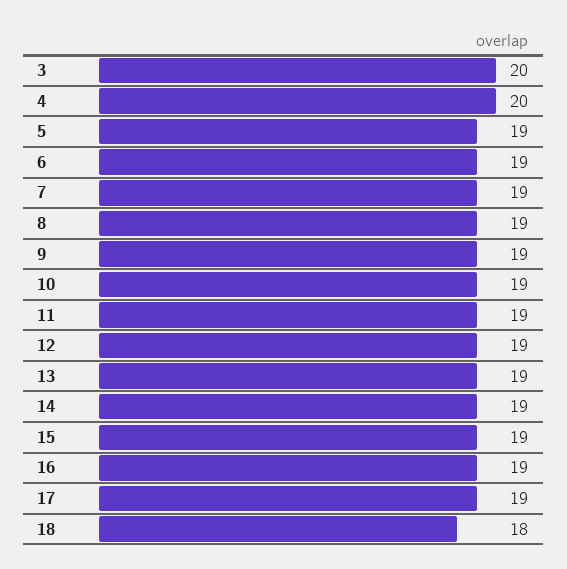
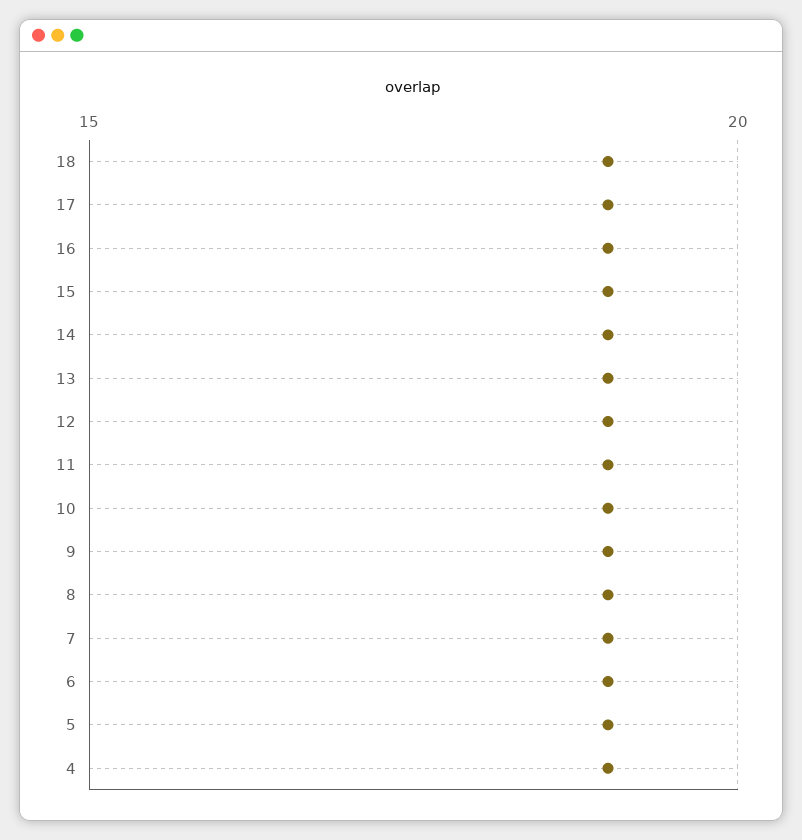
  {
-   "3": 20,
-   "4": 20,
+   "4": 19,
    "5": 19,
    "6": 19,
    "7": 19,
    "8": 19,
    "9": 19,
    "10": 19,
    "11": 19,
    "12": 19,
    "13": 19,
    "14": 19,
    "15": 19,
    "16": 19,
    "17": 19,
-   "18": 18
+   "18": 19
  }

